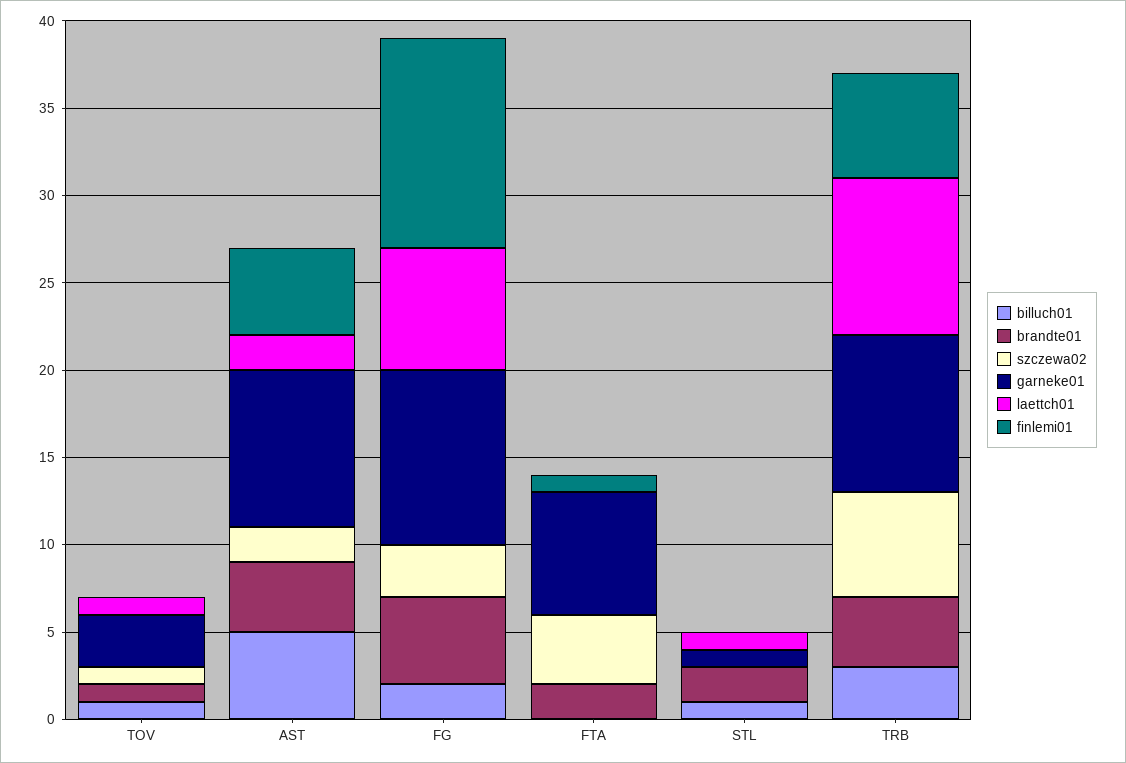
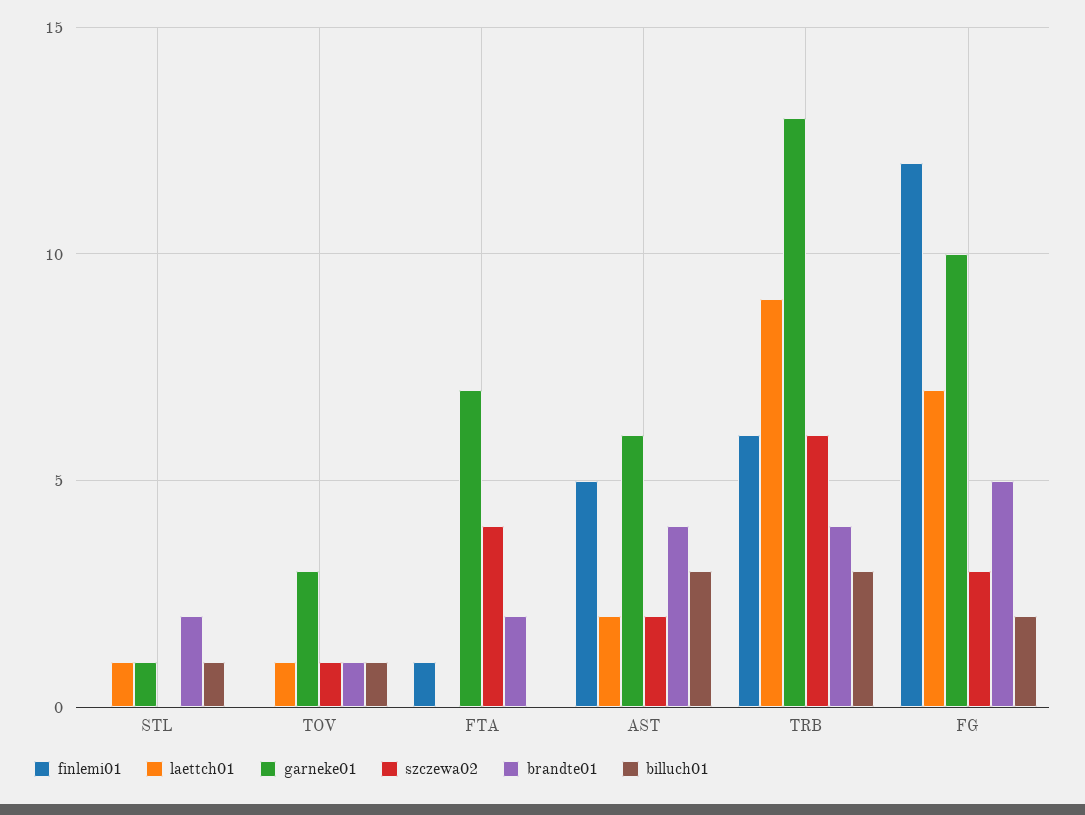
  {
    "billuch01": {
      "TOV": 1,
-     "AST": 5,
+     "AST": 3,
      "FG": 2,
      "FTA": 0,
      "STL": 1,
      "TRB": 3
    },
    "brandte01": {
      "TOV": 1,
      "AST": 4,
      "FG": 5,
      "FTA": 2,
      "STL": 2,
      "TRB": 4
    },
    "szczewa02": {
      "TOV": 1,
      "AST": 2,
      "FG": 3,
      "FTA": 4,
      "STL": 0,
      "TRB": 6
    },
    "garneke01": {
      "TOV": 3,
-     "AST": 9,
+     "AST": 6,
      "FG": 10,
      "FTA": 7,
      "STL": 1,
-     "TRB": 9
+     "TRB": 13
    },
    "laettch01": {
      "TOV": 1,
      "AST": 2,
      "FG": 7,
      "FTA": 0,
      "STL": 1,
      "TRB": 9
    },
    "finlemi01": {
      "TOV": 0,
      "AST": 5,
      "FG": 12,
      "FTA": 1,
      "STL": 0,
      "TRB": 6
    }
  }

